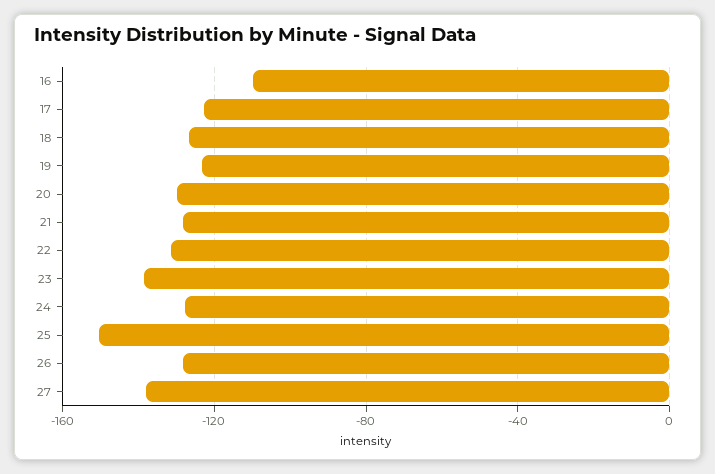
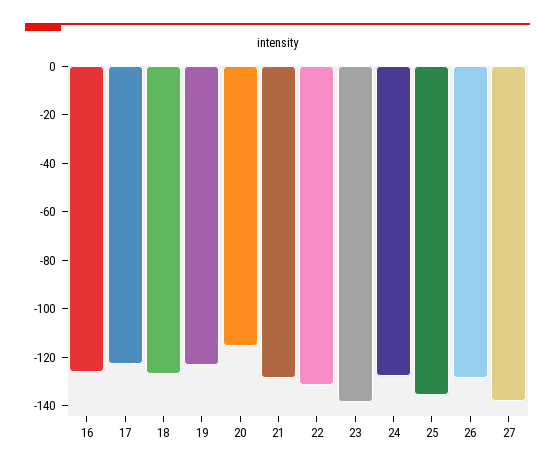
  {
-   "16": -110,
+   "16": -125,
    "17": -125,
    "18": -125,
    "19": -125,
-   "20": -130,
+   "20": -115,
    "21": -130,
    "22": -130,
    "23": -140,
    "24": -130,
-   "25": -150,
+   "25": -135,
    "26": -130,
    "27": -140
  }

